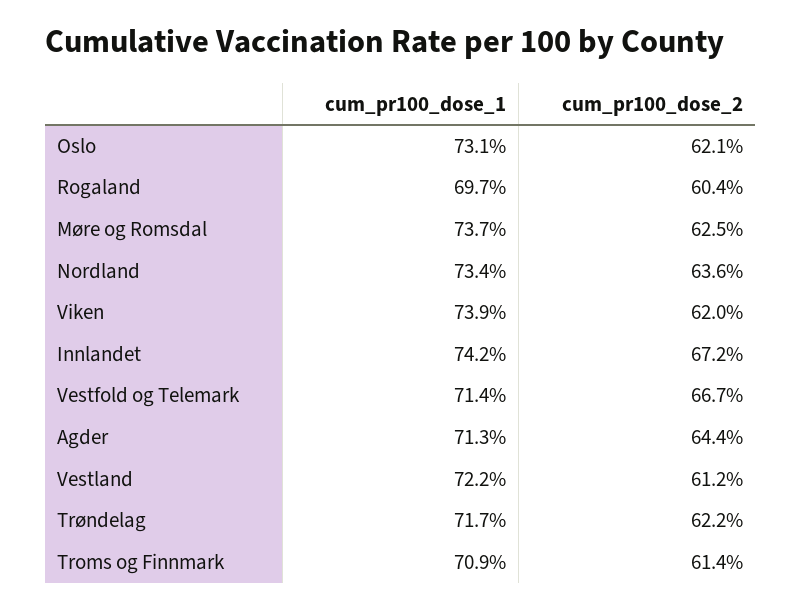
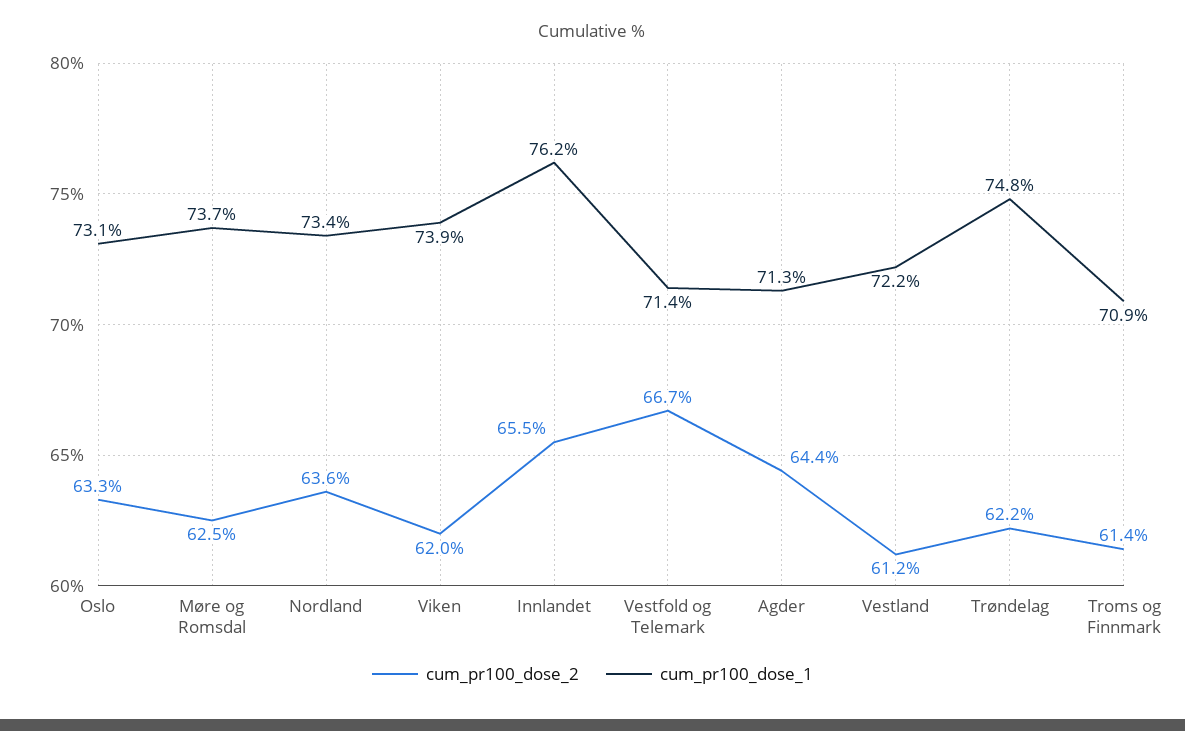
  {
    "cum_pr100_dose_1": {
      "Oslo": 73.1,
-     "Rogaland": 69.7,
      "Møre og Romsdal": 73.7,
      "Nordland": 73.4,
      "Viken": 73.9,
-     "Innlandet": 74.2,
+     "Innlandet": 76.2,
      "Vestfold og Telemark": 71.4,
      "Agder": 71.3,
      "Vestland": 72.2,
-     "Trøndelag": 71.7,
+     "Trøndelag": 74.8,
      "Troms og Finnmark": 70.9
    },
    "cum_pr100_dose_2": {
-     "Oslo": 62.1,
+     "Oslo": 63.3,
-     "Rogaland": 60.4,
      "Møre og Romsdal": 62.5,
      "Nordland": 63.6,
      "Viken": 62,
-     "Innlandet": 67.2,
+     "Innlandet": 65.5,
      "Vestfold og Telemark": 66.7,
      "Agder": 64.4,
      "Vestland": 61.2,
      "Trøndelag": 62.2,
      "Troms og Finnmark": 61.4
    }
  }

